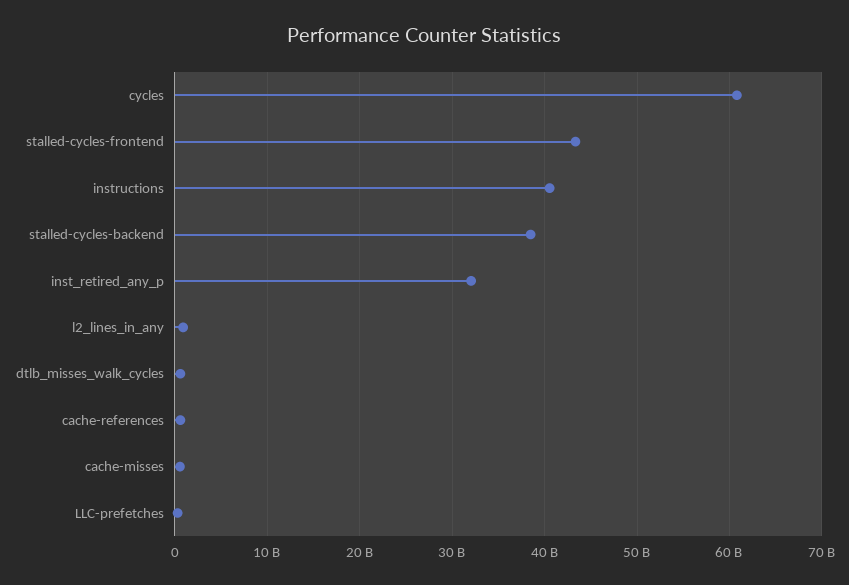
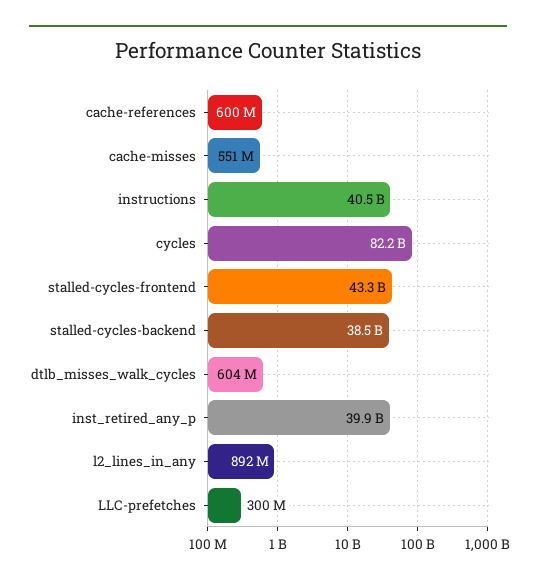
  {
-   "cycles": 61000000000,
+   "cycles": 82200000000,
    "stalled-cycles-frontend": 43300000000,
    "instructions": 40500000000,
    "stalled-cycles-backend": 38500000000,
-   "inst_retired_any_p": 32000000000,
+   "inst_retired_any_p": 39900000000,
    "l2_lines_in_any": 892000000,
    "dtlb_misses_walk_cycles": 604000000,
    "cache-references": 600000000,
    "cache-misses": 551000000,
    "LLC-prefetches": 300000000
  }

